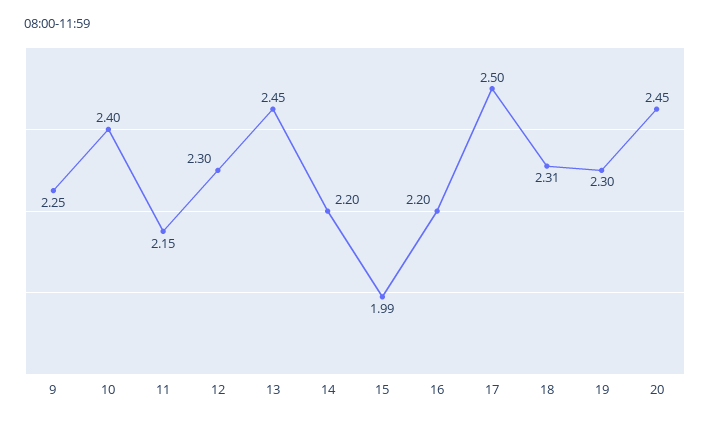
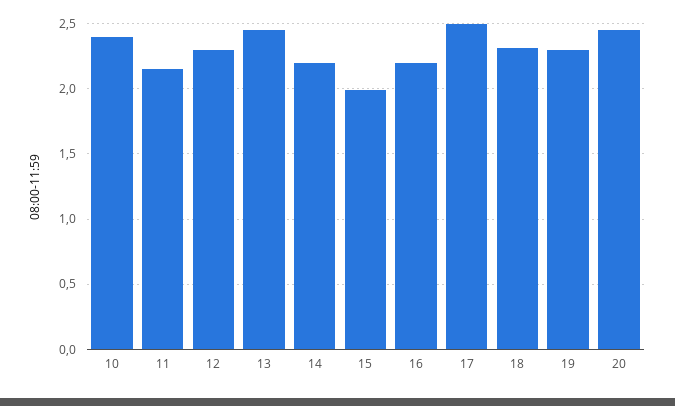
  {
-   "9": 2.25,
    "10": 2.4,
    "11": 2.15,
    "12": 2.3,
    "13": 2.45,
    "14": 2.2,
    "15": 1.99,
    "16": 2.2,
    "17": 2.5,
    "18": 2.31,
    "19": 2.3,
    "20": 2.45
  }

